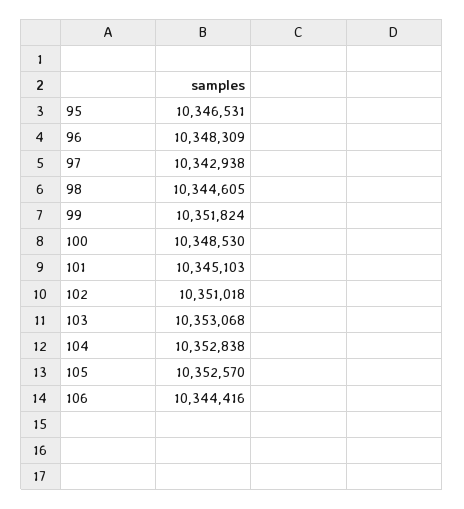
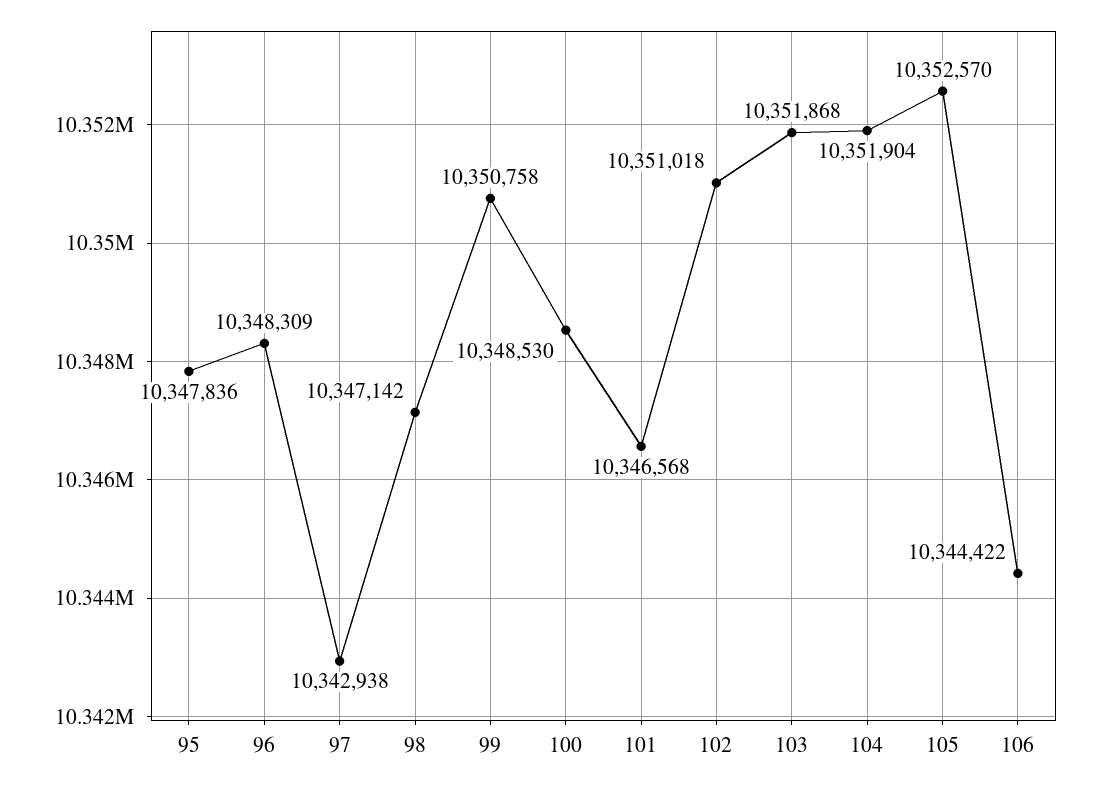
  {
-   "95": 10346531,
+   "95": 10347836,
    "96": 10348309,
    "97": 10342938,
-   "98": 10344605,
+   "98": 10347142,
-   "99": 10351824,
+   "99": 10350758,
    "100": 10348530,
-   "101": 10345103,
+   "101": 10346568,
    "102": 10351018,
-   "103": 10353068,
+   "103": 10351868,
-   "104": 10352838,
+   "104": 10351904,
    "105": 10352570,
-   "106": 10344416
+   "106": 10344422
  }

